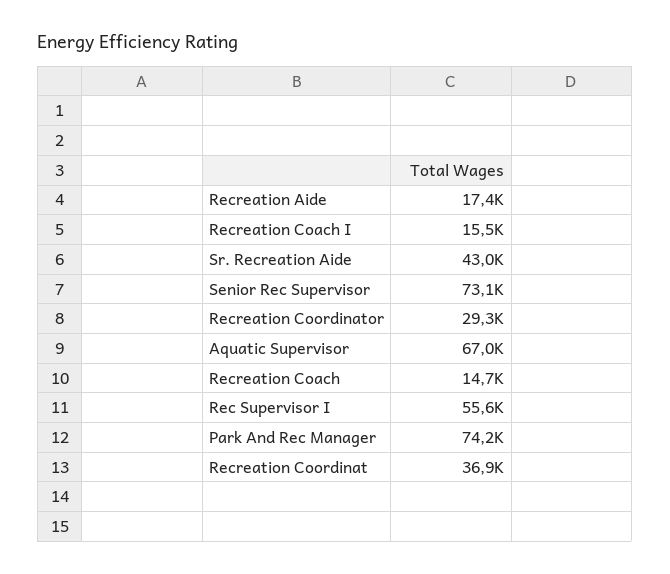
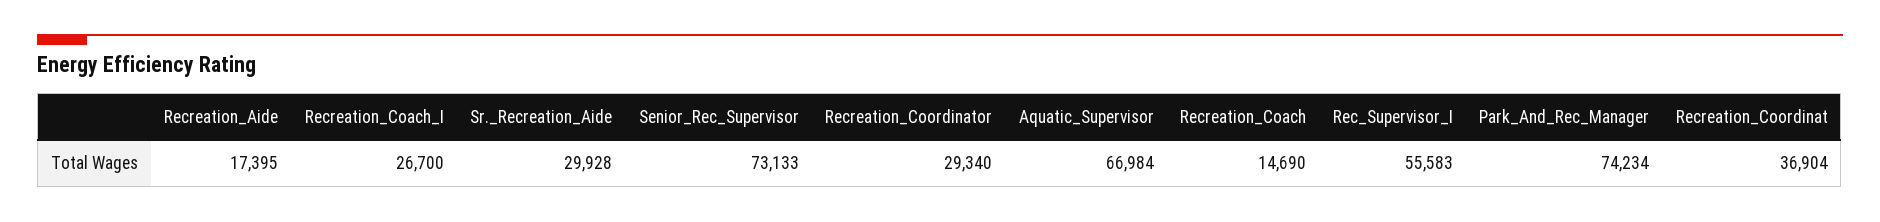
  {
    "Recreation Aide": 17395,
-   "Recreation Coach I": 15500,
+   "Recreation Coach I": 26700,
-   "Sr. Recreation Aide": 43000,
+   "Sr. Recreation Aide": 29928,
    "Senior Rec Supervisor": 73133,
    "Recreation Coordinator": 29340,
    "Aquatic Supervisor": 66984,
    "Recreation Coach": 14690,
    "Rec Supervisor I": 55583,
    "Park And Rec Manager": 74234,
    "Recreation Coordinat": 36904
  }

